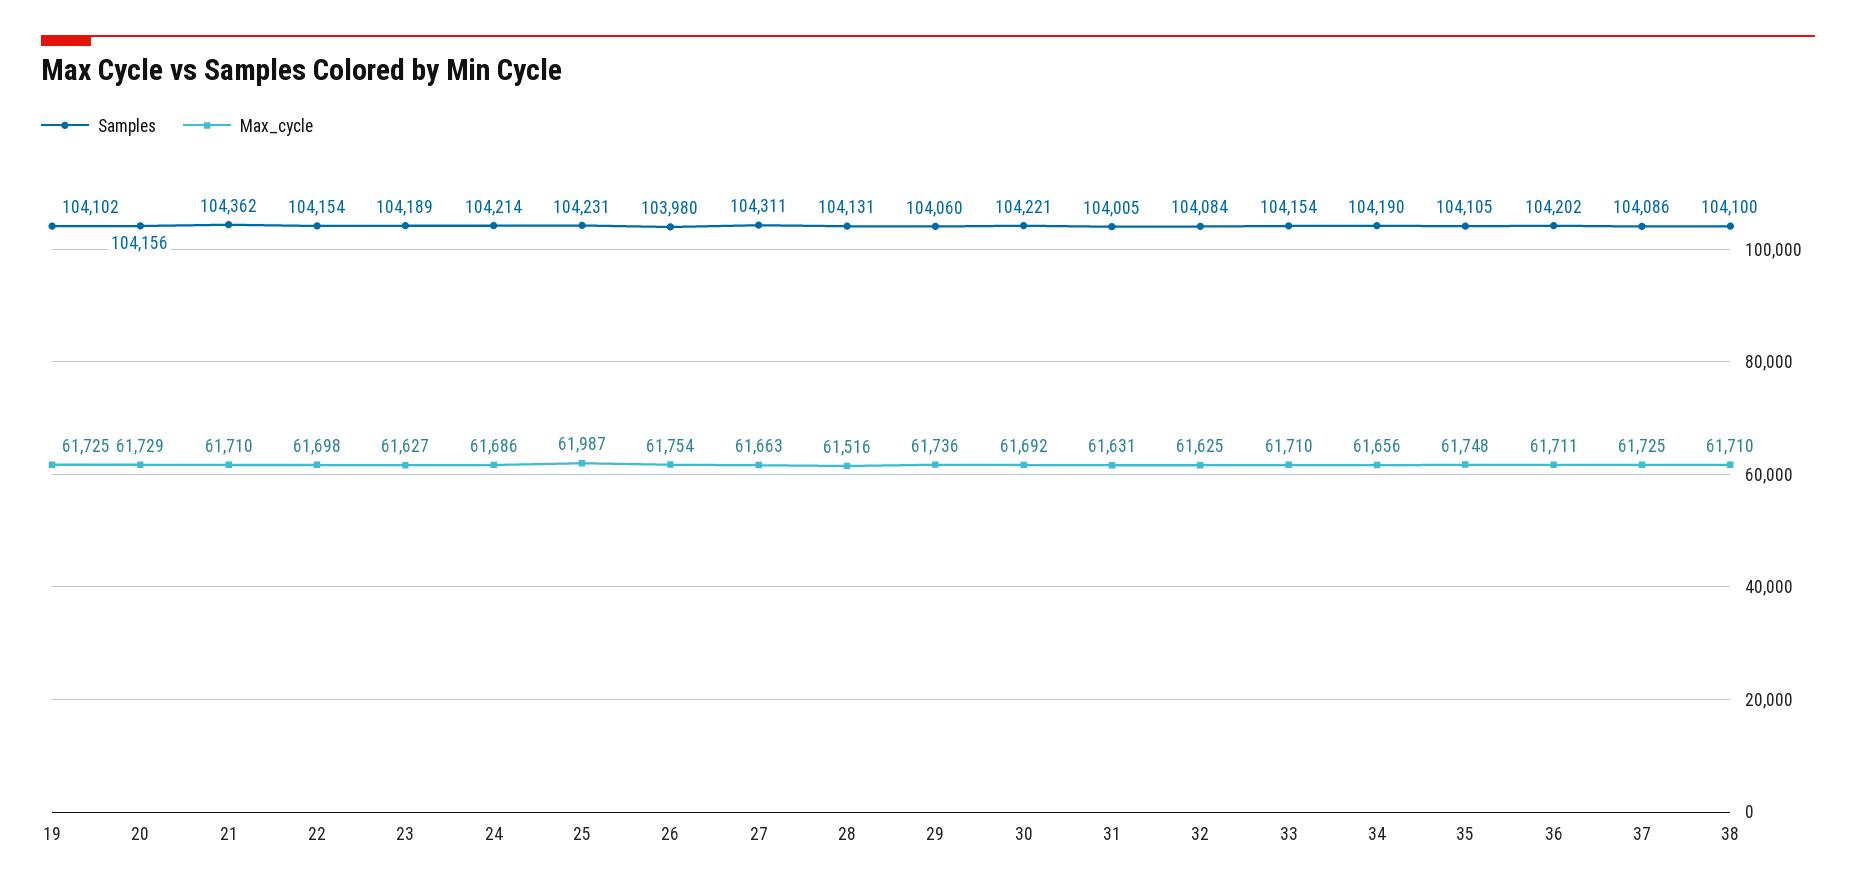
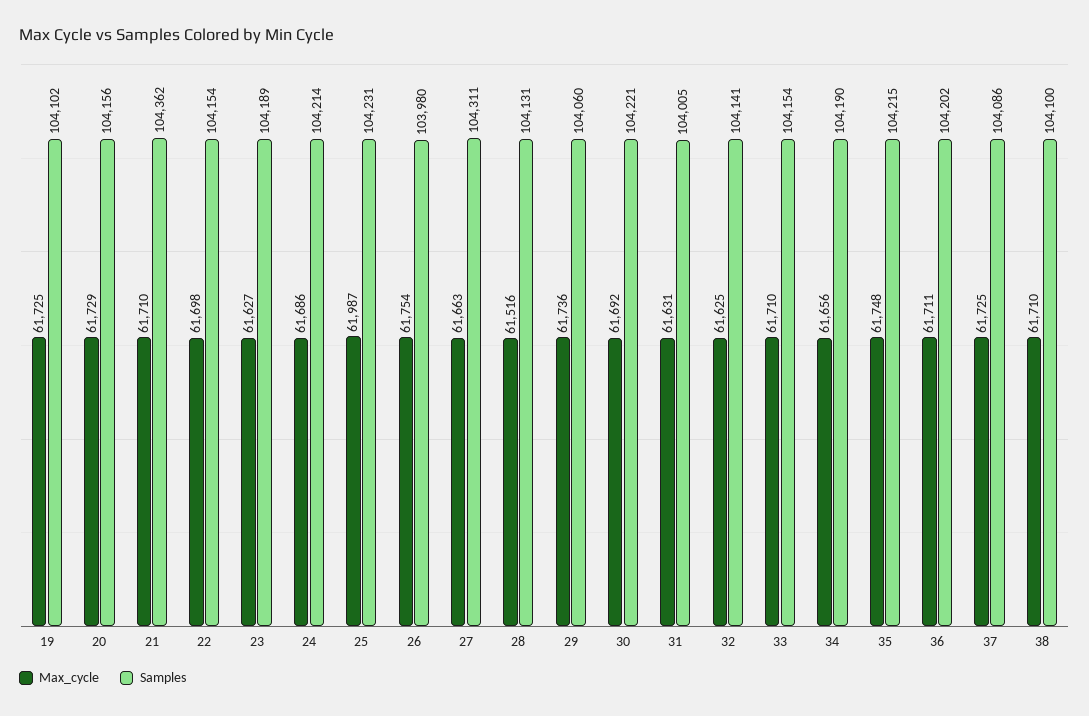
  {
    "Samples": {
      "19": 104102,
      "20": 104156,
      "21": 104362,
      "22": 104154,
      "23": 104189,
      "24": 104214,
      "25": 104231,
      "26": 103980,
      "27": 104311,
      "28": 104131,
      "29": 104060,
      "30": 104221,
      "31": 104005,
-     "32": 104084,
+     "32": 104141,
      "33": 104154,
      "34": 104190,
-     "35": 104105,
+     "35": 104215,
      "36": 104202,
      "37": 104086,
      "38": 104100
    },
    "Max_cycle": {
      "19": 61725,
      "20": 61729,
      "21": 61710,
      "22": 61698,
      "23": 61627,
      "24": 61686,
      "25": 61987,
      "26": 61754,
      "27": 61663,
      "28": 61516,
      "29": 61736,
      "30": 61692,
      "31": 61631,
      "32": 61625,
      "33": 61710,
      "34": 61656,
      "35": 61748,
      "36": 61711,
      "37": 61725,
      "38": 61710
    }
  }

